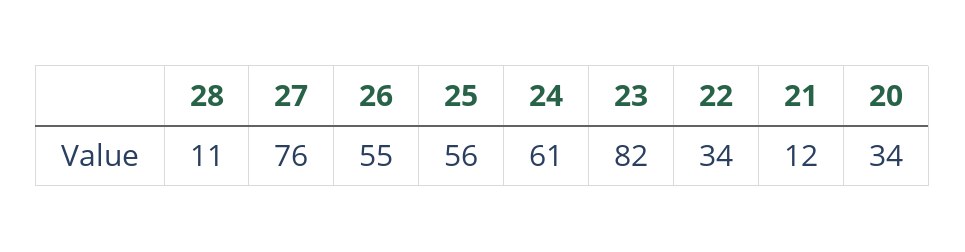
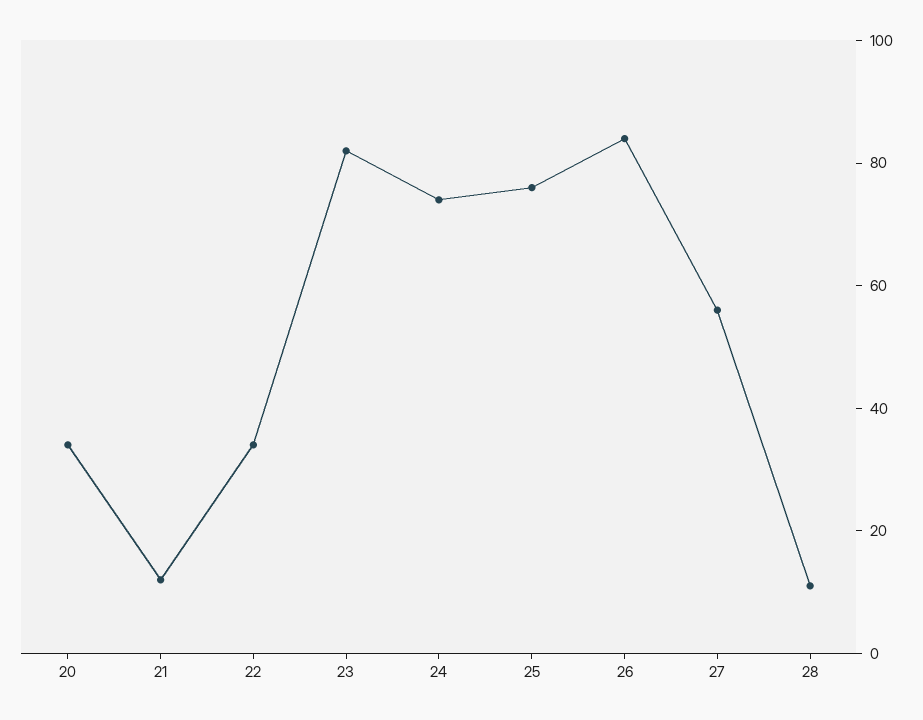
  {
    "28": 11,
-   "27": 76,
+   "27": 55,
-   "26": 55,
+   "26": 85,
-   "25": 56,
+   "25": 75,
-   "24": 61,
+   "24": 75,
    "23": 82,
    "22": 34,
    "21": 12,
    "20": 34
  }

